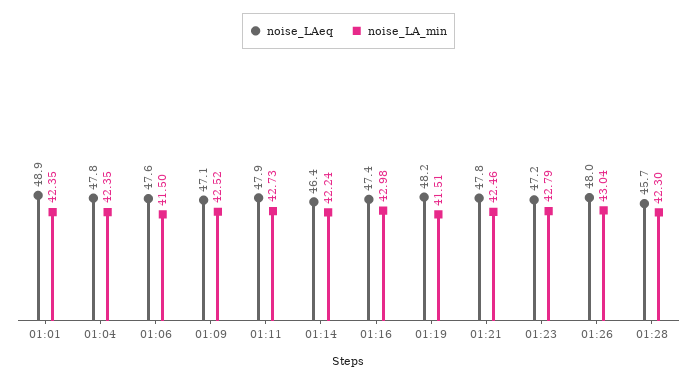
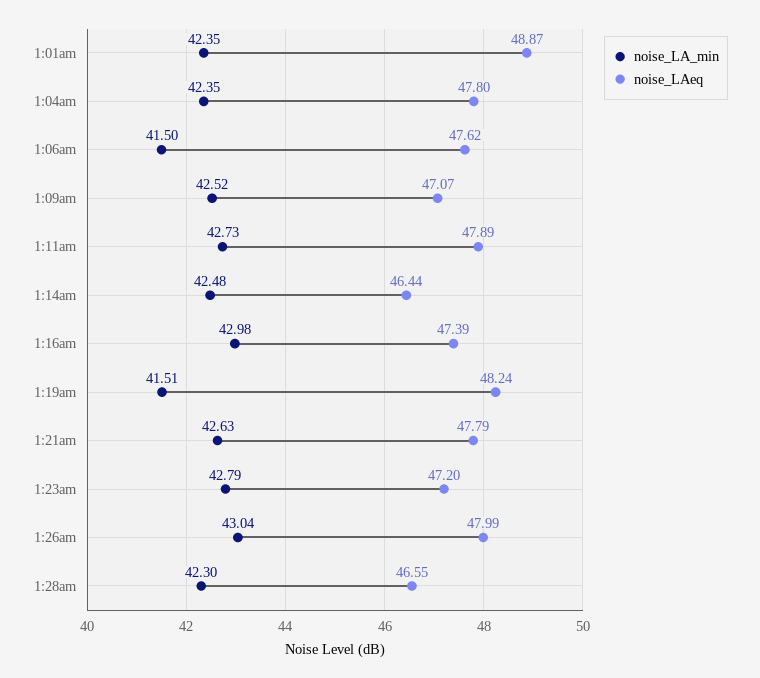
  {
    "noise_LAeq": {
      "01:01": 48.87,
      "01:04": 47.8,
      "01:06": 47.62,
      "01:09": 47.07,
      "01:11": 47.89,
      "01:14": 46.44,
      "01:16": 47.39,
      "01:19": 48.24,
      "01:21": 47.79,
      "01:23": 47.2,
      "01:26": 47.99,
-     "01:28": 45.7
+     "01:28": 46.55
    },
    "noise_LA_min": {
      "01:01": 42.35,
      "01:04": 42.35,
      "01:06": 41.5,
      "01:09": 42.52,
      "01:11": 42.73,
-     "01:14": 42.24,
+     "01:14": 42.48,
      "01:16": 42.98,
      "01:19": 41.51,
-     "01:21": 42.46,
+     "01:21": 42.63,
      "01:23": 42.79,
      "01:26": 43.04,
      "01:28": 42.3
    }
  }

